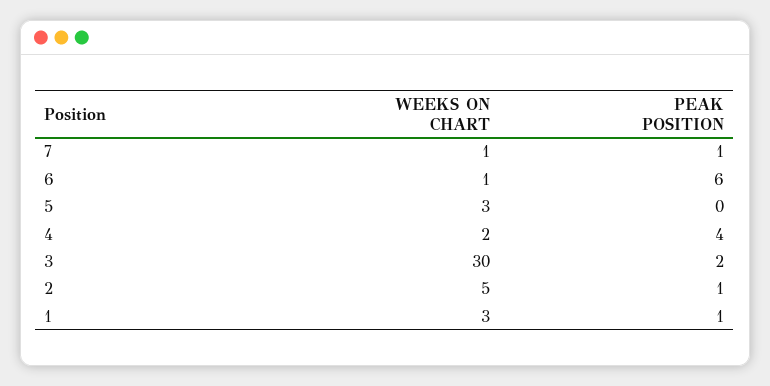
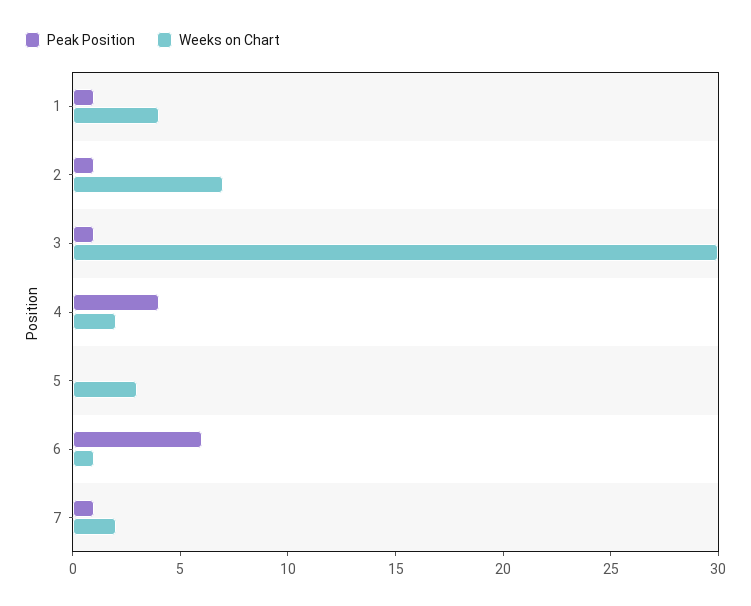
  {
    "WEEKS ON CHART": {
-     "7": 1,
+     "7": 2,
      "6": 1,
      "5": 3,
      "4": 2,
      "3": 30,
-     "2": 5,
+     "2": 7,
-     "1": 3
+     "1": 4
    },
    "PEAK POSITION": {
      "7": 1,
      "6": 6,
      "5": 0,
      "4": 4,
-     "3": 2,
+     "3": 1,
      "2": 1,
      "1": 1
    }
  }

